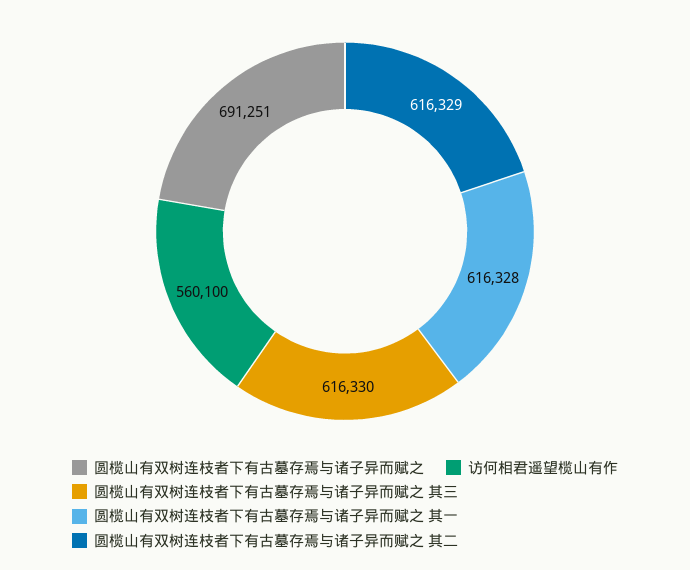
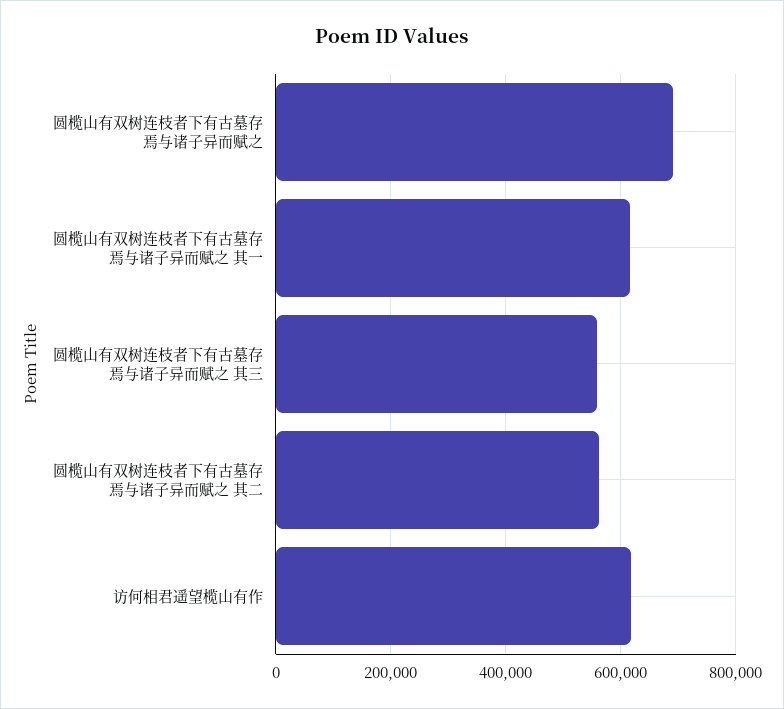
  {
    "圆榄山有双树连枝者下有古墓存焉与诸子异而赋之": 691251,
-   "访何相君遥望榄山有作": 560100,
+   "访何相君遥望榄山有作": 620000,
-   "圆榄山有双树连枝者下有古墓存焉与诸子异而赋之 其三": 616330,
+   "圆榄山有双树连枝者下有古墓存焉与诸子异而赋之 其三": 560000,
    "圆榄山有双树连枝者下有古墓存焉与诸子异而赋之 其一": 616328,
-   "圆榄山有双树连枝者下有古墓存焉与诸子异而赋之 其二": 616329
+   "圆榄山有双树连枝者下有古墓存焉与诸子异而赋之 其二": 560000
  }

